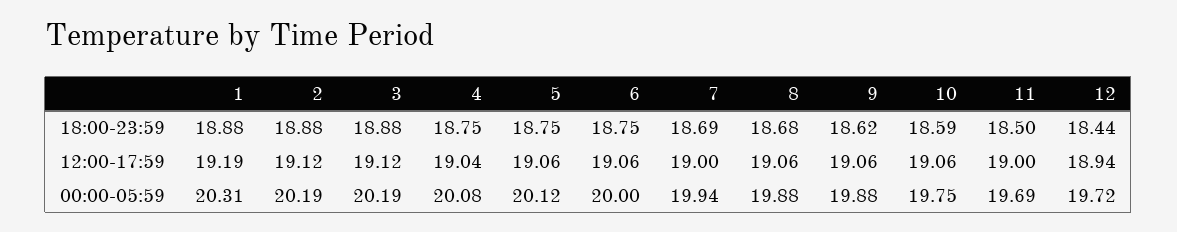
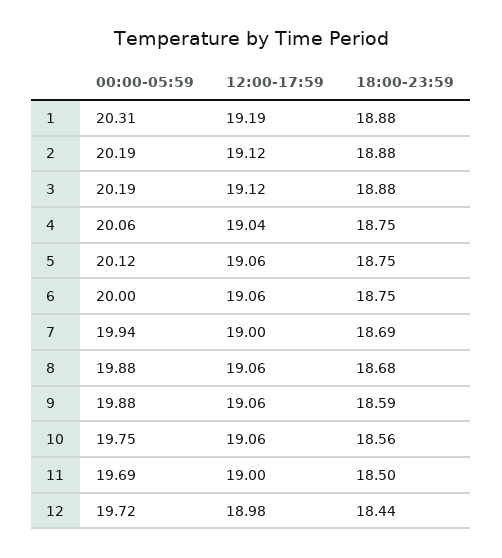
  {
    "1": {
      "18:00-23:59": 18.88,
      "12:00-17:59": 19.19,
      "00:00-05:59": 20.31
    },
    "2": {
      "18:00-23:59": 18.88,
      "12:00-17:59": 19.12,
      "00:00-05:59": 20.19
    },
    "3": {
      "18:00-23:59": 18.88,
      "12:00-17:59": 19.12,
      "00:00-05:59": 20.19
    },
    "4": {
      "18:00-23:59": 18.75,
      "12:00-17:59": 19.04,
-     "00:00-05:59": 20.08
+     "00:00-05:59": 20.06
    },
    "5": {
      "18:00-23:59": 18.75,
      "12:00-17:59": 19.06,
      "00:00-05:59": 20.12
    },
    "6": {
      "18:00-23:59": 18.75,
      "12:00-17:59": 19.06,
      "00:00-05:59": 20
    },
    "7": {
      "18:00-23:59": 18.69,
      "12:00-17:59": 19,
      "00:00-05:59": 19.94
    },
    "8": {
      "18:00-23:59": 18.68,
      "12:00-17:59": 19.06,
      "00:00-05:59": 19.88
    },
    "9": {
-     "18:00-23:59": 18.62,
+     "18:00-23:59": 18.59,
      "12:00-17:59": 19.06,
      "00:00-05:59": 19.88
    },
    "10": {
-     "18:00-23:59": 18.59,
+     "18:00-23:59": 18.56,
      "12:00-17:59": 19.06,
      "00:00-05:59": 19.75
    },
    "11": {
      "18:00-23:59": 18.5,
      "12:00-17:59": 19,
      "00:00-05:59": 19.69
    },
    "12": {
      "18:00-23:59": 18.44,
-     "12:00-17:59": 18.94,
+     "12:00-17:59": 18.98,
      "00:00-05:59": 19.72
    }
  }

